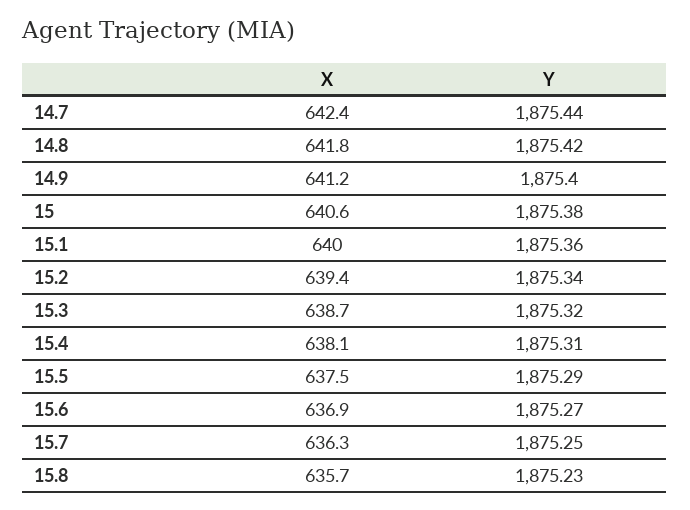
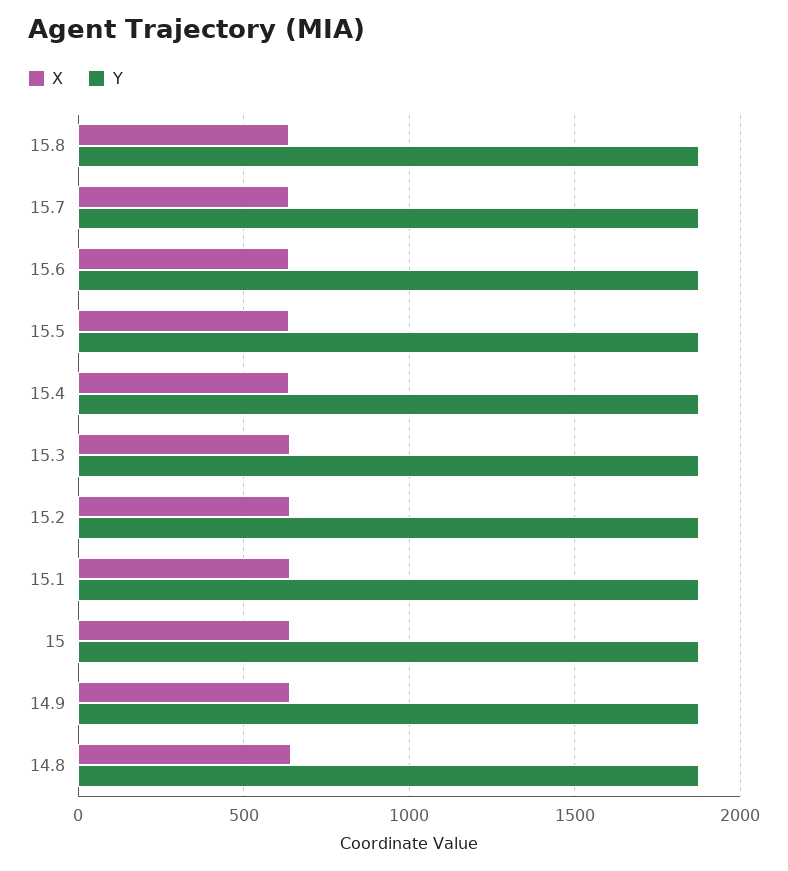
  {
    "X": {
-     "14.7": 642.4,
      "14.8": 641.8,
      "14.9": 641.2,
      "15": 640.6,
      "15.1": 640,
      "15.2": 639.4,
      "15.3": 638.7,
      "15.4": 638.1,
      "15.5": 637.5,
      "15.6": 636.9,
      "15.7": 636.3,
      "15.8": 635.7
    },
    "Y": {
-     "14.7": 1875.44,
      "14.8": 1875.42,
      "14.9": 1875.4,
      "15": 1875.38,
      "15.1": 1875.36,
      "15.2": 1875.34,
      "15.3": 1875.32,
      "15.4": 1875.31,
      "15.5": 1875.29,
      "15.6": 1875.27,
      "15.7": 1875.25,
      "15.8": 1875.23
    }
  }

